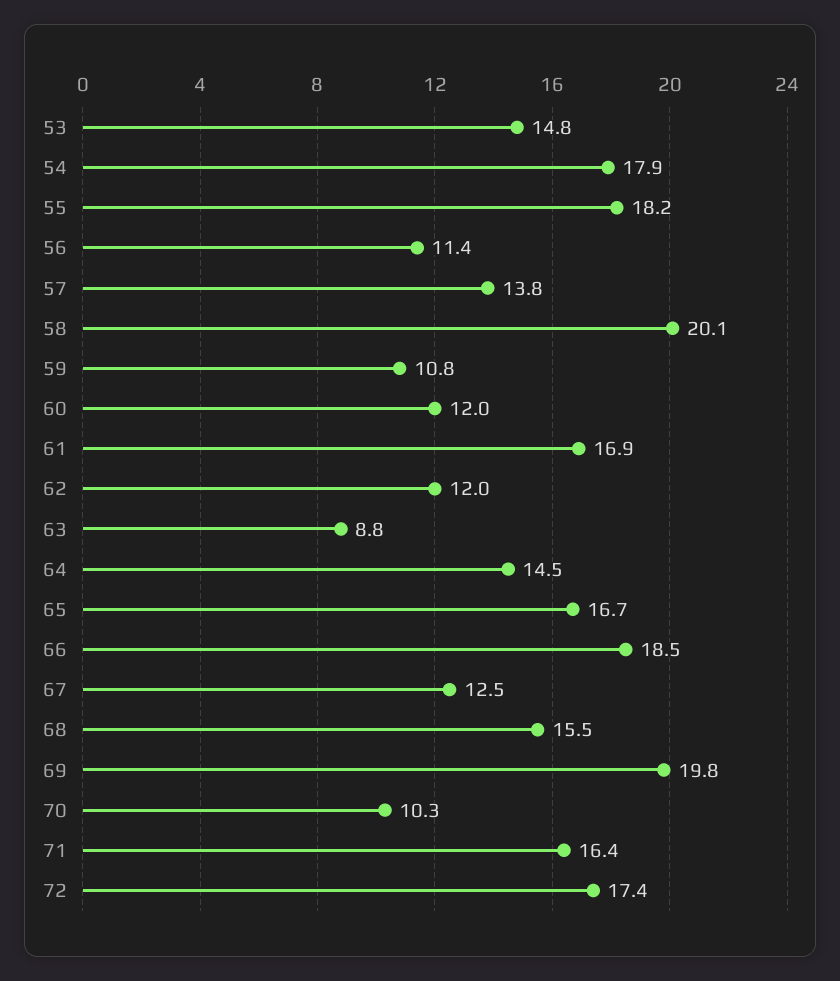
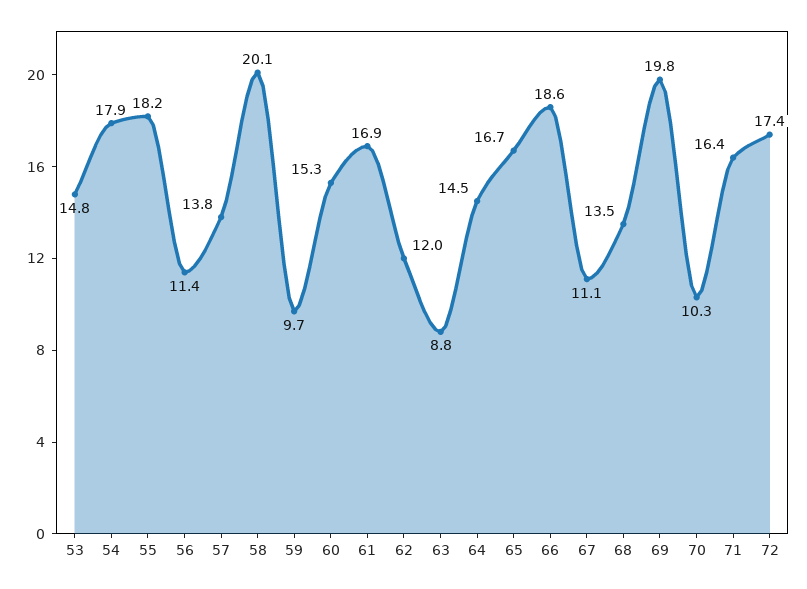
  {
    "53": 14.8,
    "54": 17.9,
    "55": 18.2,
    "56": 11.4,
    "57": 13.8,
    "58": 20.1,
-   "59": 10.8,
+   "59": 9.7,
-   "60": 12,
+   "60": 15.3,
    "61": 16.9,
    "62": 12,
    "63": 8.8,
    "64": 14.5,
    "65": 16.7,
-   "66": 18.5,
+   "66": 18.6,
-   "67": 12.5,
+   "67": 11.1,
-   "68": 15.5,
+   "68": 13.5,
    "69": 19.8,
    "70": 10.3,
    "71": 16.4,
    "72": 17.4
  }

